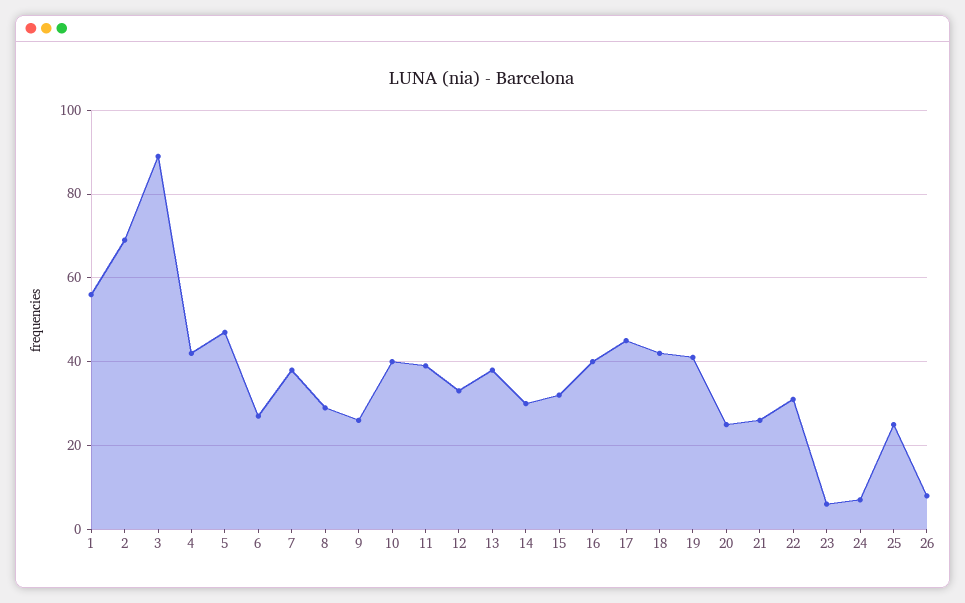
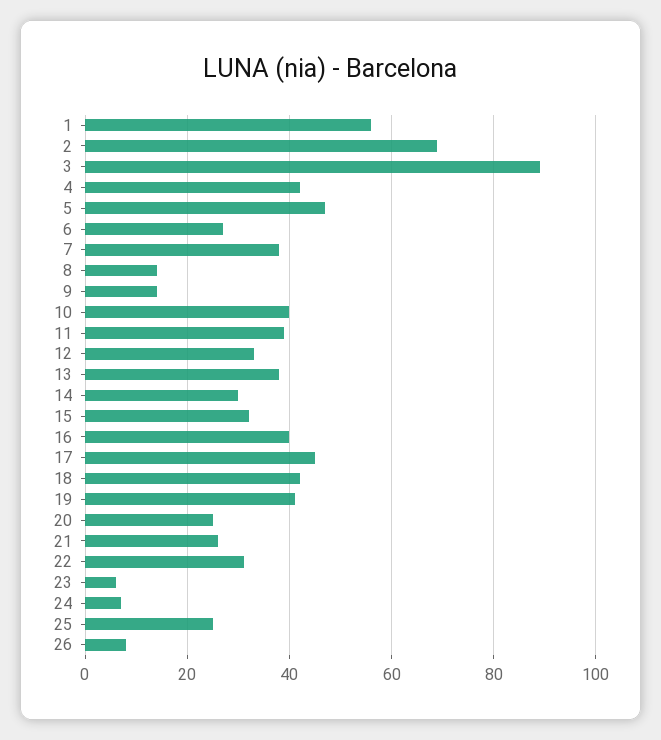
  {
    "1": 55,
    "2": 70,
    "3": 90,
    "4": 40,
    "5": 45,
    "6": 25,
    "7": 40,
-   "8": 30,
+   "8": 15,
-   "9": 25,
+   "9": 15,
    "10": 40,
    "11": 40,
    "12": 35,
    "13": 40,
    "14": 30,
    "15": 30,
    "16": 40,
    "17": 45,
    "18": 40,
    "19": 40,
    "20": 25,
    "21": 25,
    "22": 30,
    "23": 5,
    "24": 5,
    "25": 25,
    "26": 10
  }

